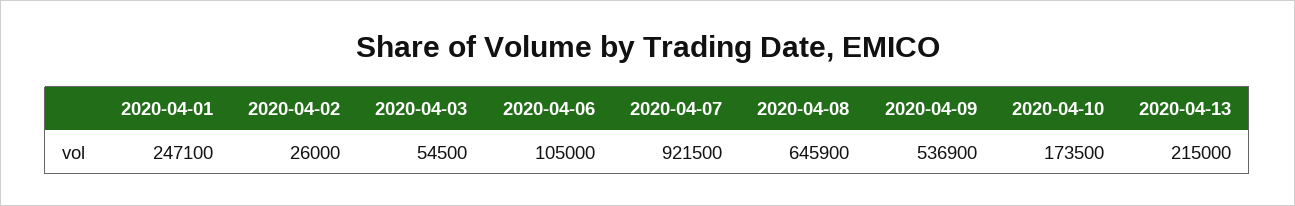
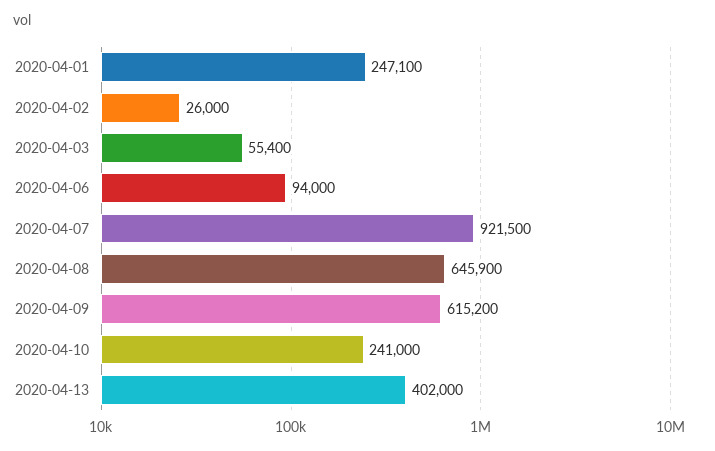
  {
    "2020-04-01": 247100,
    "2020-04-02": 26000,
-   "2020-04-03": 54500,
+   "2020-04-03": 55400,
-   "2020-04-06": 105000,
+   "2020-04-06": 94000,
    "2020-04-07": 921500,
    "2020-04-08": 645900,
-   "2020-04-09": 536900,
+   "2020-04-09": 615200,
-   "2020-04-10": 173500,
+   "2020-04-10": 241000,
-   "2020-04-13": 215000
+   "2020-04-13": 402000
  }

